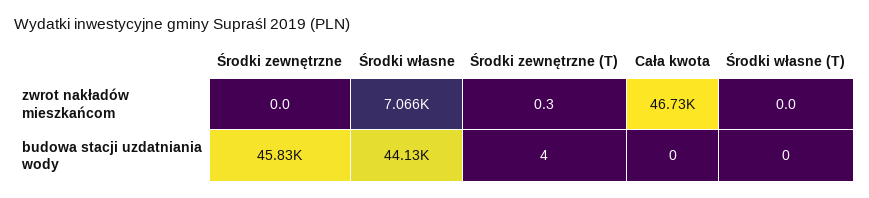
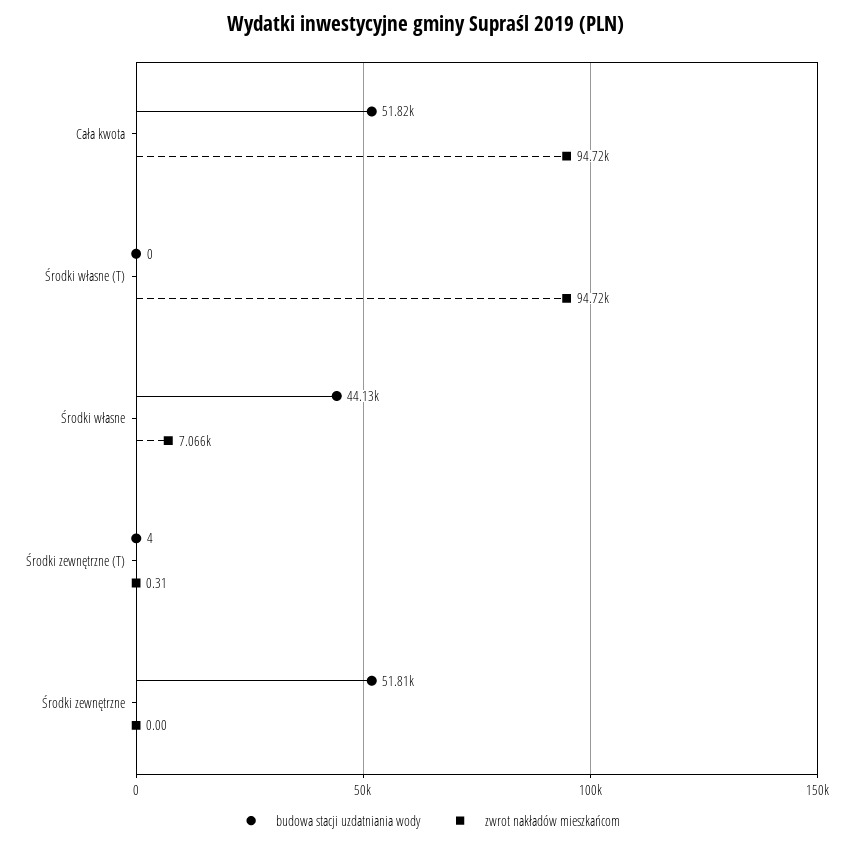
  {
    "zwrot nakładów mieszkańcom": {
      "Środki zewnętrzne": 0,
      "Środki własne": 7066,
      "Środki zewnętrzne (T)": 0.31,
-     "Cała kwota": 46730,
+     "Cała kwota": 94720,
-     "Środki własne (T)": 0
+     "Środki własne (T)": 94720
    },
    "budowa stacji uzdatniania wody": {
-     "Środki zewnętrzne": 45830,
+     "Środki zewnętrzne": 51810,
      "Środki własne": 44130,
      "Środki zewnętrzne (T)": 4,
-     "Cała kwota": 0,
+     "Cała kwota": 51820,
      "Środki własne (T)": 0
    }
  }

